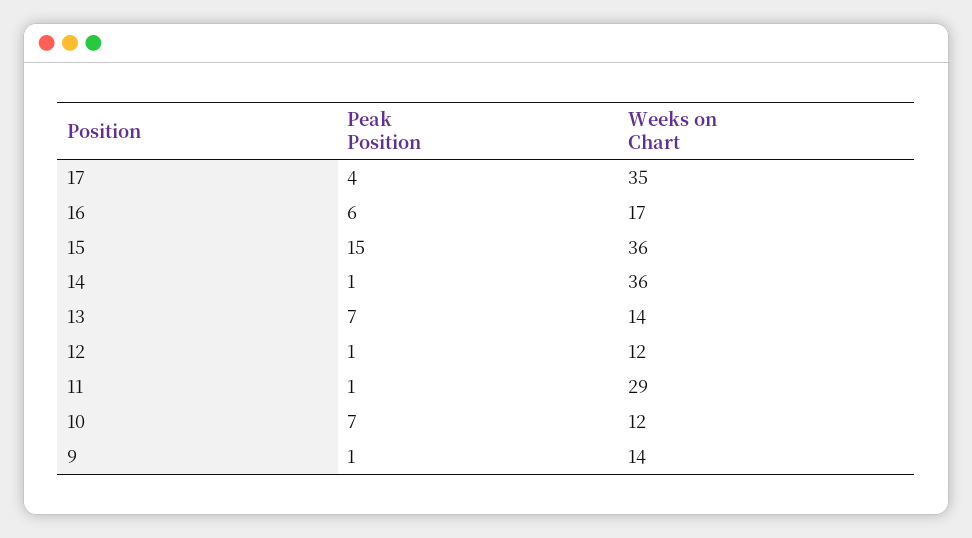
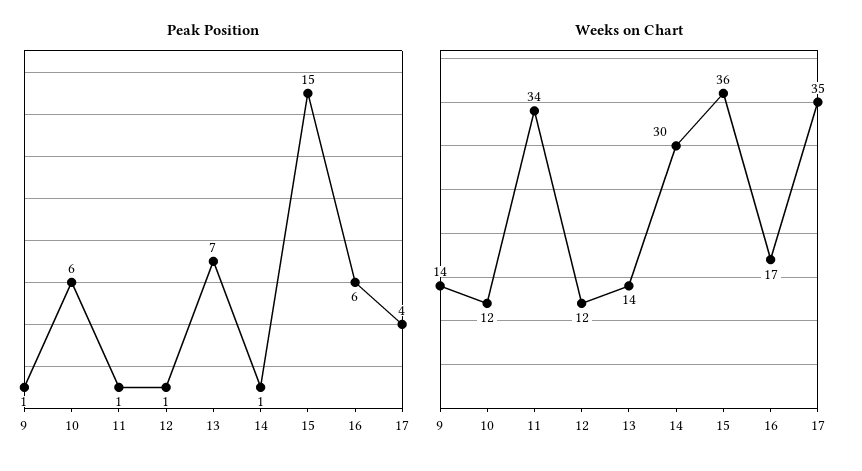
  {
    "Peak Position": {
      "17": 4,
      "16": 6,
      "15": 15,
      "14": 1,
      "13": 7,
      "12": 1,
      "11": 1,
-     "10": 7,
+     "10": 6,
      "9": 1
    },
    "Weeks on Chart": {
      "17": 35,
      "16": 17,
      "15": 36,
-     "14": 36,
+     "14": 30,
      "13": 14,
      "12": 12,
-     "11": 29,
+     "11": 34,
      "10": 12,
      "9": 14
    }
  }

